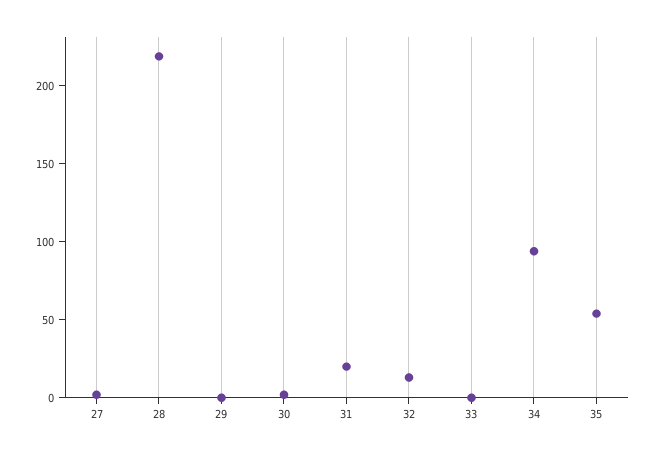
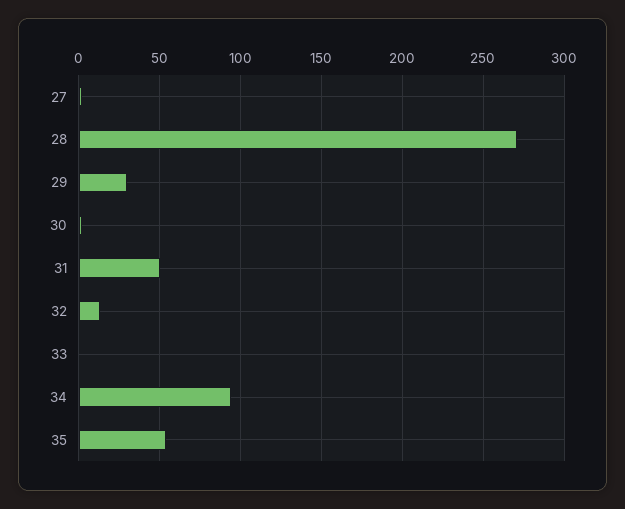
  {
    "27": 0,
-   "28": 220,
+   "28": 270,
-   "29": 0,
+   "29": 30,
    "30": 0,
-   "31": 20,
+   "31": 50,
    "32": 15,
    "33": 0,
    "34": 95,
    "35": 55
  }

